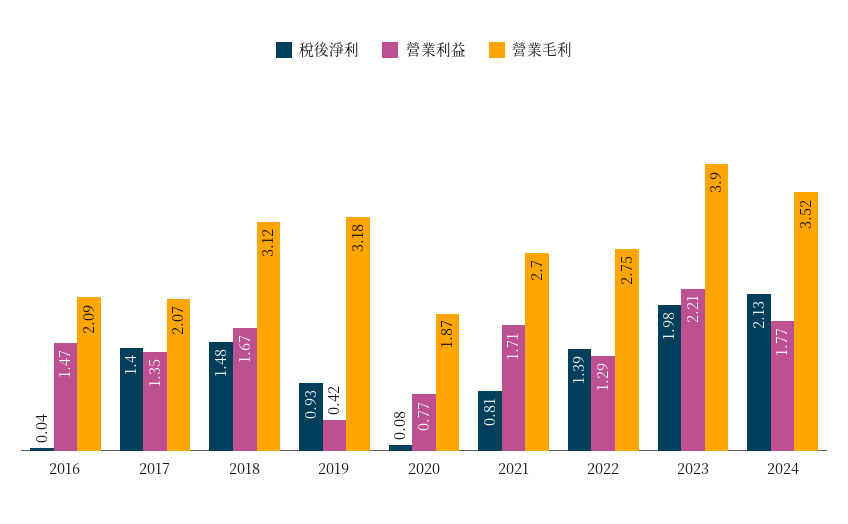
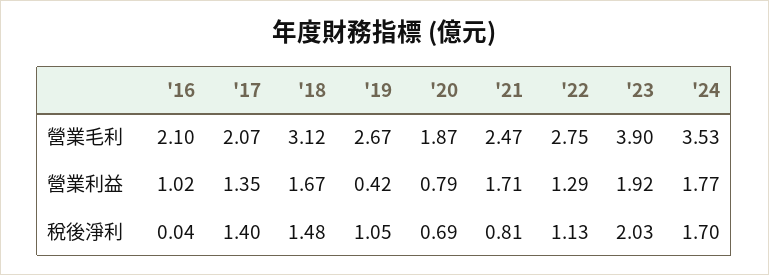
  {
    "稅後淨利": {
      "2016": 0.04,
      "2017": 1.4,
      "2018": 1.48,
-     "2019": 0.93,
+     "2019": 1.05,
-     "2020": 0.08,
+     "2020": 0.69,
      "2021": 0.81,
-     "2022": 1.39,
+     "2022": 1.13,
-     "2023": 1.98,
+     "2023": 2.03,
-     "2024": 2.13
+     "2024": 1.7
    },
    "營業利益": {
-     "2016": 1.47,
+     "2016": 1.02,
      "2017": 1.35,
      "2018": 1.67,
      "2019": 0.42,
-     "2020": 0.77,
+     "2020": 0.79,
      "2021": 1.71,
      "2022": 1.29,
-     "2023": 2.21,
+     "2023": 1.92,
      "2024": 1.77
    },
    "營業毛利": {
-     "2016": 2.09,
+     "2016": 2.1,
      "2017": 2.07,
      "2018": 3.12,
-     "2019": 3.18,
+     "2019": 2.67,
      "2020": 1.87,
-     "2021": 2.7,
+     "2021": 2.47,
      "2022": 2.75,
      "2023": 3.9,
-     "2024": 3.52
+     "2024": 3.53
    }
  }

